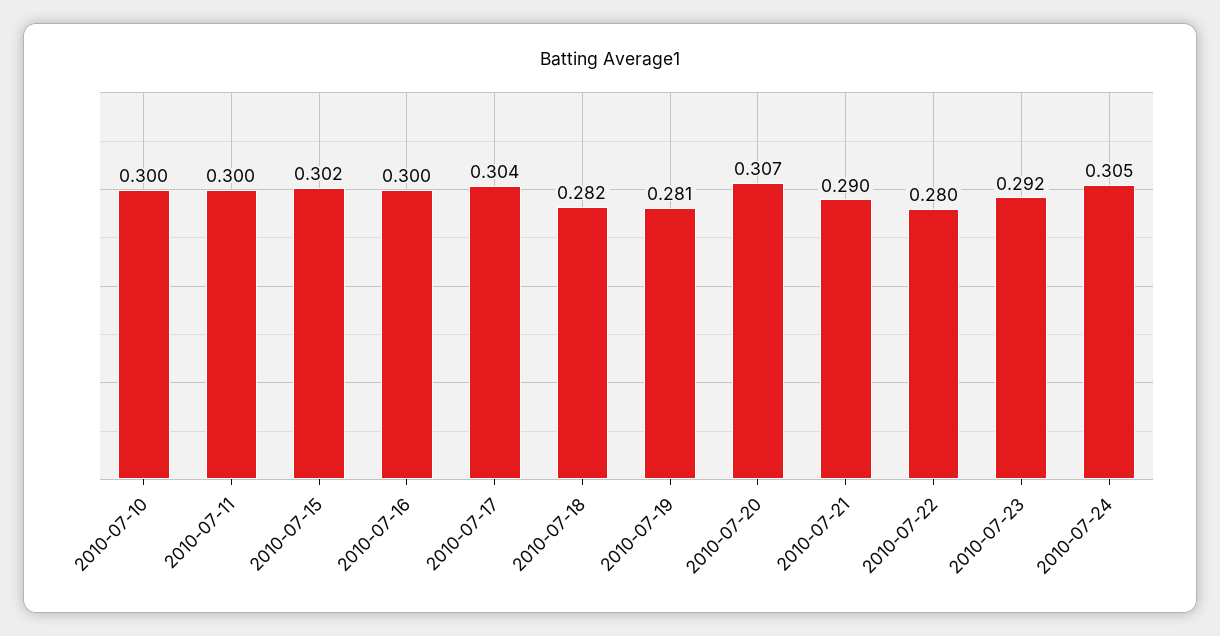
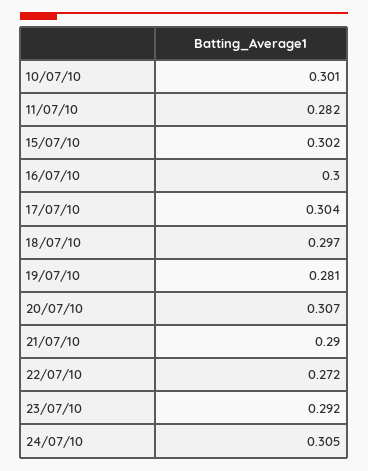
  {
-   "2010-07-10": 0.3,
+   "2010-07-10": 0.301,
-   "2010-07-11": 0.3,
+   "2010-07-11": 0.282,
    "2010-07-15": 0.302,
    "2010-07-16": 0.3,
    "2010-07-17": 0.304,
-   "2010-07-18": 0.282,
+   "2010-07-18": 0.297,
    "2010-07-19": 0.281,
    "2010-07-20": 0.307,
    "2010-07-21": 0.29,
-   "2010-07-22": 0.28,
+   "2010-07-22": 0.272,
    "2010-07-23": 0.292,
    "2010-07-24": 0.305
  }

